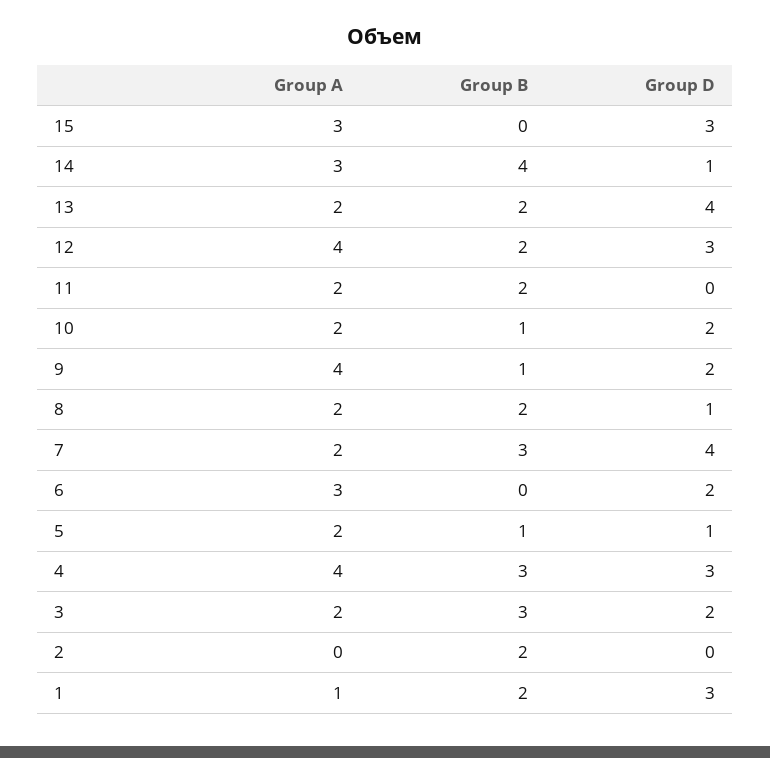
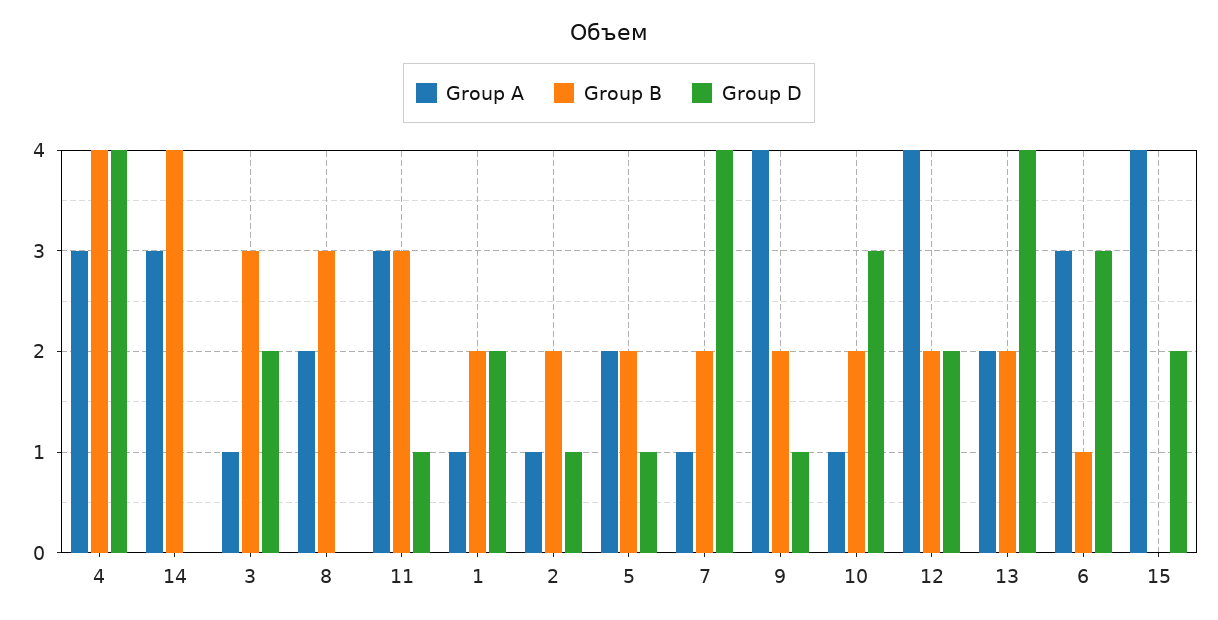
  {
    "Group A": {
-     "15": 3,
+     "15": 4,
      "14": 3,
      "13": 2,
      "12": 4,
-     "11": 2,
+     "11": 3,
-     "10": 2,
+     "10": 1,
      "9": 4,
      "8": 2,
-     "7": 2,
+     "7": 1,
      "6": 3,
      "5": 2,
-     "4": 4,
+     "4": 3,
-     "3": 2,
+     "3": 1,
-     "2": 0,
+     "2": 1,
      "1": 1
    },
    "Group B": {
      "15": 0,
      "14": 4,
      "13": 2,
      "12": 2,
-     "11": 2,
+     "11": 3,
-     "10": 1,
+     "10": 2,
-     "9": 1,
+     "9": 2,
-     "8": 2,
+     "8": 3,
-     "7": 3,
+     "7": 2,
-     "6": 0,
+     "6": 1,
-     "5": 1,
+     "5": 2,
-     "4": 3,
+     "4": 4,
      "3": 3,
      "2": 2,
      "1": 2
    },
    "Group D": {
-     "15": 3,
+     "15": 2,
-     "14": 1,
+     "14": 0,
      "13": 4,
-     "12": 3,
+     "12": 2,
-     "11": 0,
+     "11": 1,
-     "10": 2,
+     "10": 3,
-     "9": 2,
+     "9": 1,
-     "8": 1,
+     "8": 0,
      "7": 4,
-     "6": 2,
+     "6": 3,
      "5": 1,
-     "4": 3,
+     "4": 4,
      "3": 2,
-     "2": 0,
+     "2": 1,
-     "1": 3
+     "1": 2
    }
  }

